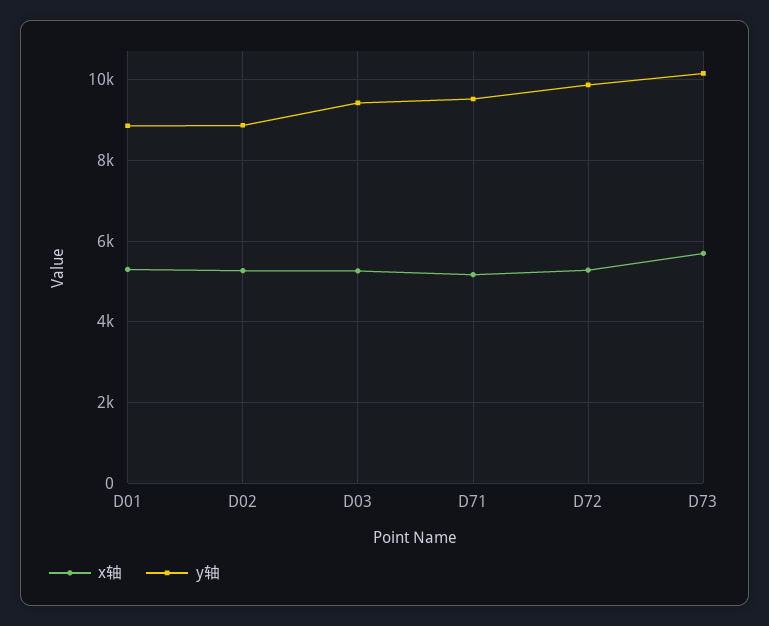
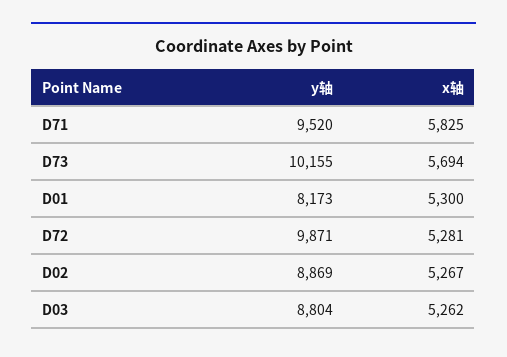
  {
    "x轴": {
      "D01": 5300,
      "D02": 5267,
      "D03": 5262,
-     "D71": 5200,
+     "D71": 5825,
      "D72": 5281,
      "D73": 5694
    },
    "y轴": {
-     "D01": 8800,
+     "D01": 8173,
      "D02": 8869,
-     "D03": 9400,
+     "D03": 8804,
      "D71": 9520,
      "D72": 9871,
      "D73": 10155
    }
  }

